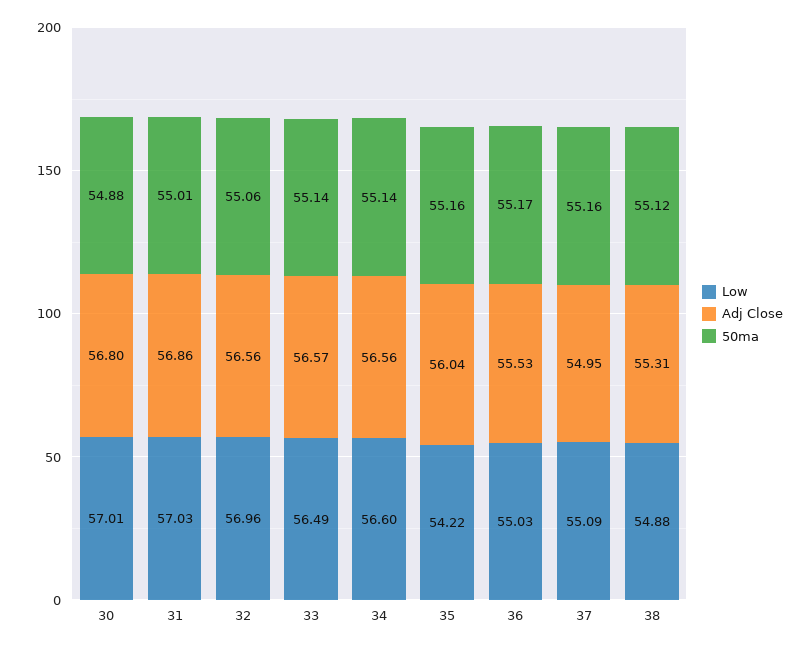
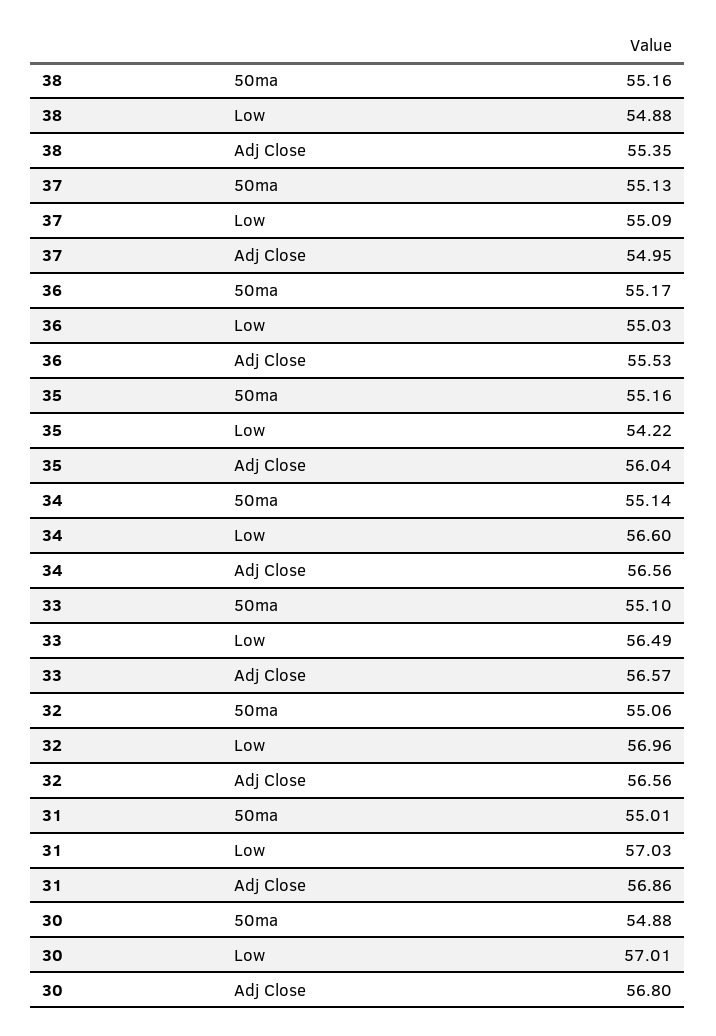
  {
    "Low": {
      "30": 57.01,
      "31": 57.03,
      "32": 56.96,
      "33": 56.49,
      "34": 56.6,
      "35": 54.22,
      "36": 55.03,
      "37": 55.09,
      "38": 54.88
    },
    "Adj Close": {
      "30": 56.8,
      "31": 56.86,
      "32": 56.56,
      "33": 56.57,
      "34": 56.56,
      "35": 56.04,
      "36": 55.53,
      "37": 54.95,
-     "38": 55.31
+     "38": 55.35
    },
    "50ma": {
      "30": 54.88,
      "31": 55.01,
      "32": 55.06,
-     "33": 55.14,
+     "33": 55.1,
      "34": 55.14,
      "35": 55.16,
      "36": 55.17,
-     "37": 55.16,
+     "37": 55.13,
-     "38": 55.12
+     "38": 55.16
    }
  }

